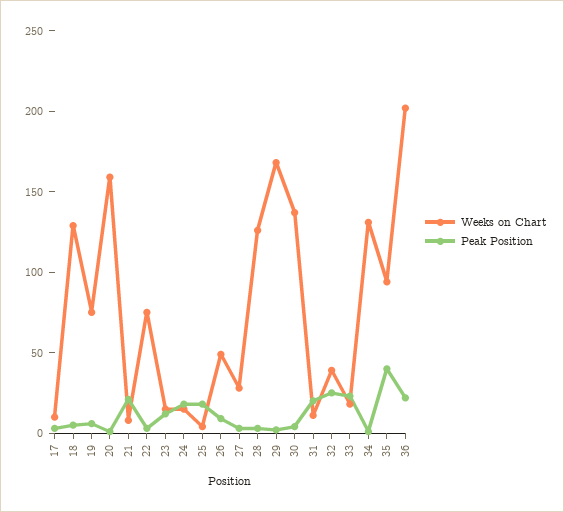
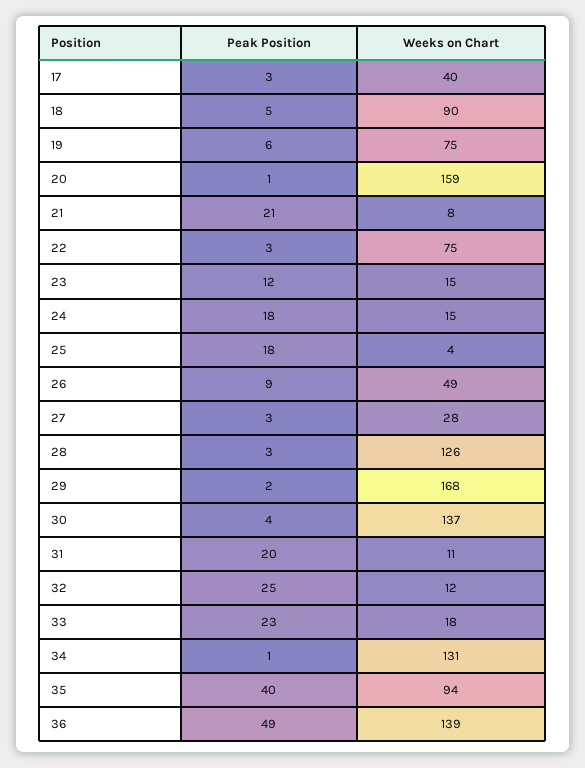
  {
    "Weeks on Chart": {
-     "17": 10,
+     "17": 40,
-     "18": 130,
+     "18": 90,
      "19": 75,
      "20": 159,
      "21": 8,
      "22": 75,
      "23": 15,
      "24": 15,
      "25": 4,
      "26": 49,
      "27": 28,
      "28": 126,
      "29": 168,
      "30": 137,
      "31": 11,
-     "32": 40,
+     "32": 12,
      "33": 18,
      "34": 131,
      "35": 94,
-     "36": 200
+     "36": 139
    },
    "Peak Position": {
      "17": 3,
      "18": 5,
      "19": 6,
      "20": 1,
      "21": 21,
      "22": 3,
      "23": 12,
      "24": 18,
      "25": 18,
      "26": 9,
      "27": 3,
      "28": 3,
      "29": 2,
      "30": 4,
      "31": 20,
      "32": 25,
      "33": 23,
      "34": 1,
      "35": 40,
-     "36": 20
+     "36": 49
    }
  }

